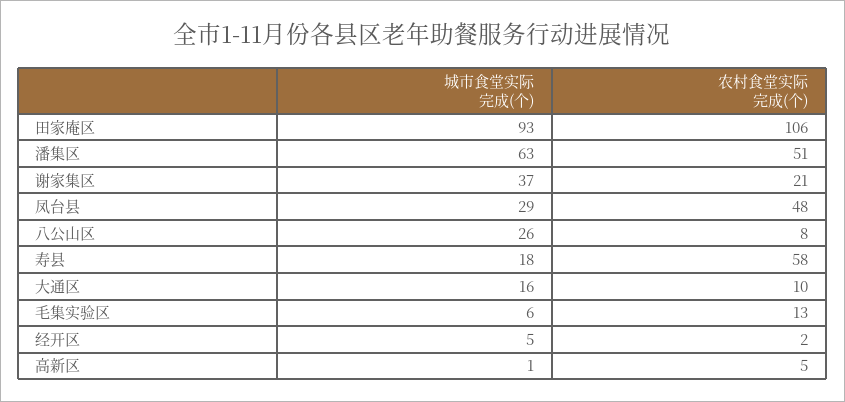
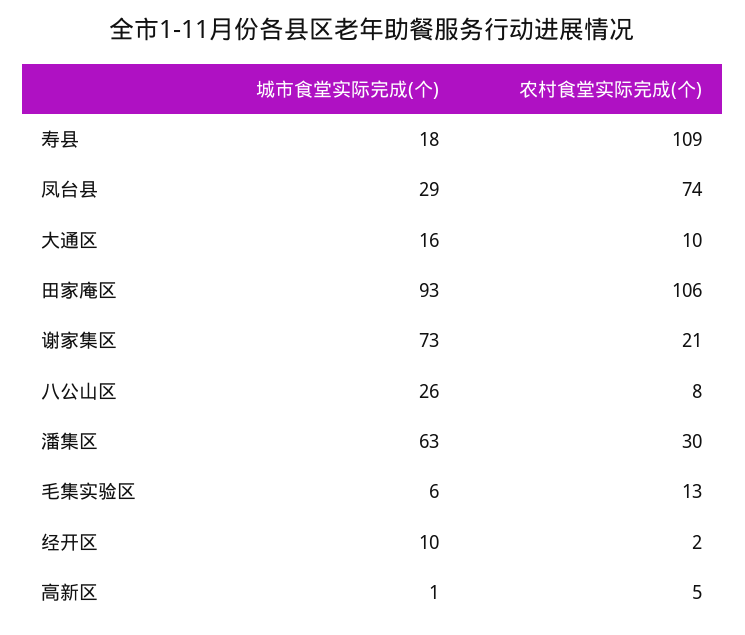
  {
    "城市食堂实际完成(个)": {
      "田家庵区": 93,
      "潘集区": 63,
-     "谢家集区": 37,
+     "谢家集区": 73,
      "凤台县": 29,
      "八公山区": 26,
      "寿县": 18,
      "大通区": 16,
      "毛集实验区": 6,
-     "经开区": 5,
+     "经开区": 10,
      "高新区": 1
    },
    "农村食堂实际完成(个)": {
      "田家庵区": 106,
-     "潘集区": 51,
+     "潘集区": 30,
      "谢家集区": 21,
-     "凤台县": 48,
+     "凤台县": 74,
      "八公山区": 8,
-     "寿县": 58,
+     "寿县": 109,
      "大通区": 10,
      "毛集实验区": 13,
      "经开区": 2,
      "高新区": 5
    }
  }

